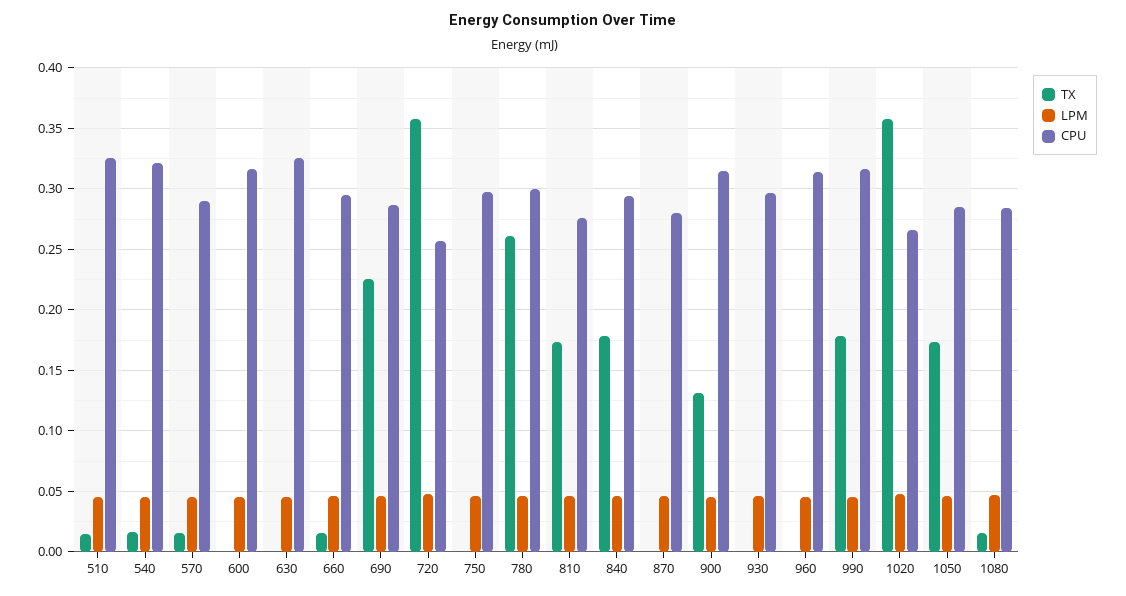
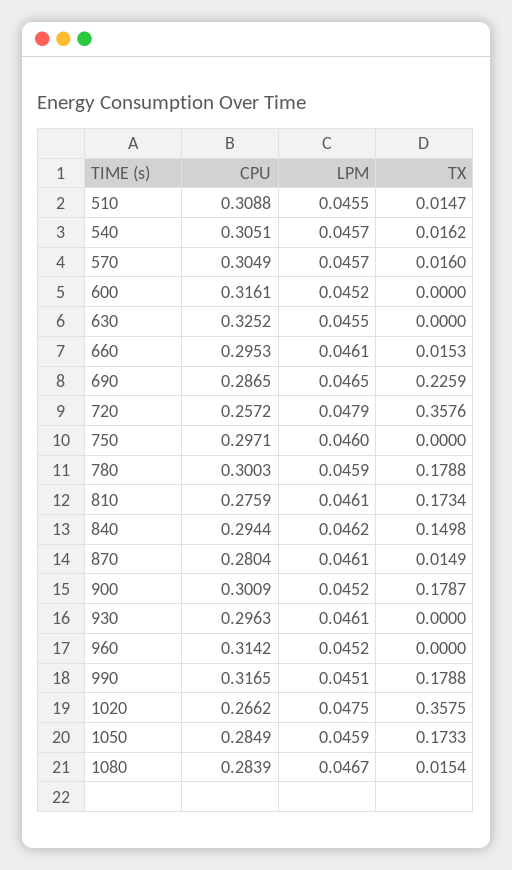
  {
    "TX": {
      "510": 0.0147,
      "540": 0.0162,
      "570": 0.016,
      "600": 0,
      "630": 0,
      "660": 0.0153,
      "690": 0.2259,
      "720": 0.3576,
      "750": 0,
-     "780": 0.26,
+     "780": 0.1788,
      "810": 0.1734,
-     "840": 0.18,
+     "840": 0.1498,
-     "870": 0,
+     "870": 0.0149,
-     "900": 0.13,
+     "900": 0.1787,
      "930": 0,
      "960": 0,
      "990": 0.1788,
      "1020": 0.3575,
      "1050": 0.1733,
      "1080": 0.0154
    },
    "LPM": {
      "510": 0.0455,
      "540": 0.0457,
      "570": 0.0457,
      "600": 0.0452,
      "630": 0.0455,
      "660": 0.0461,
      "690": 0.0465,
      "720": 0.0479,
      "750": 0.046,
      "780": 0.0459,
      "810": 0.0461,
      "840": 0.0462,
      "870": 0.0461,
      "900": 0.0452,
      "930": 0.0461,
      "960": 0.0452,
      "990": 0.0451,
      "1020": 0.0475,
      "1050": 0.0459,
      "1080": 0.0467
    },
    "CPU": {
-     "510": 0.325,
+     "510": 0.3088,
-     "540": 0.32,
+     "540": 0.3051,
-     "570": 0.29,
+     "570": 0.3049,
      "600": 0.3161,
      "630": 0.3252,
      "660": 0.2953,
      "690": 0.2865,
      "720": 0.2572,
      "750": 0.2971,
      "780": 0.3003,
      "810": 0.2759,
      "840": 0.2944,
      "870": 0.2804,
-     "900": 0.315,
+     "900": 0.3009,
      "930": 0.2963,
      "960": 0.3142,
      "990": 0.3165,
      "1020": 0.2662,
      "1050": 0.2849,
      "1080": 0.2839
    }
  }

